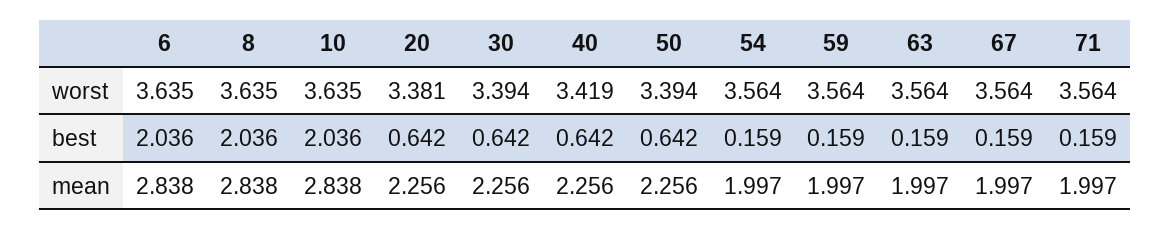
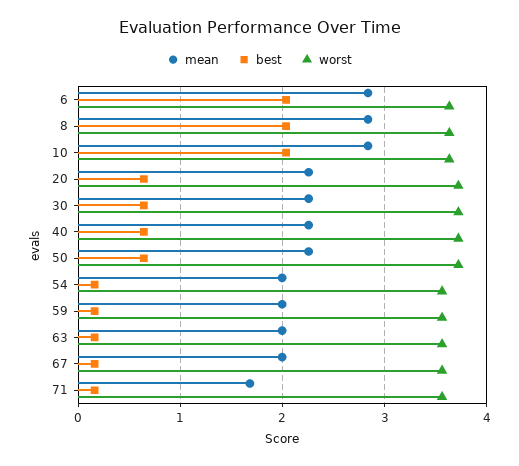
  {
    "worst": {
      "6": 3.635,
      "8": 3.635,
      "10": 3.635,
-     "20": 3.381,
+     "20": 3.7,
-     "30": 3.394,
+     "30": 3.7,
-     "40": 3.419,
+     "40": 3.7,
-     "50": 3.394,
+     "50": 3.7,
      "54": 3.564,
      "59": 3.564,
      "63": 3.564,
      "67": 3.564,
      "71": 3.564
    },
    "best": {
      "6": 2.036,
      "8": 2.036,
      "10": 2.036,
      "20": 0.642,
      "30": 0.642,
      "40": 0.642,
      "50": 0.642,
      "54": 0.159,
      "59": 0.159,
      "63": 0.159,
      "67": 0.159,
      "71": 0.159
    },
    "mean": {
      "6": 2.838,
      "8": 2.838,
      "10": 2.838,
      "20": 2.256,
      "30": 2.256,
      "40": 2.256,
      "50": 2.256,
      "54": 1.997,
      "59": 1.997,
      "63": 1.997,
      "67": 1.997,
-     "71": 1.997
+     "71": 1.7
    }
  }

